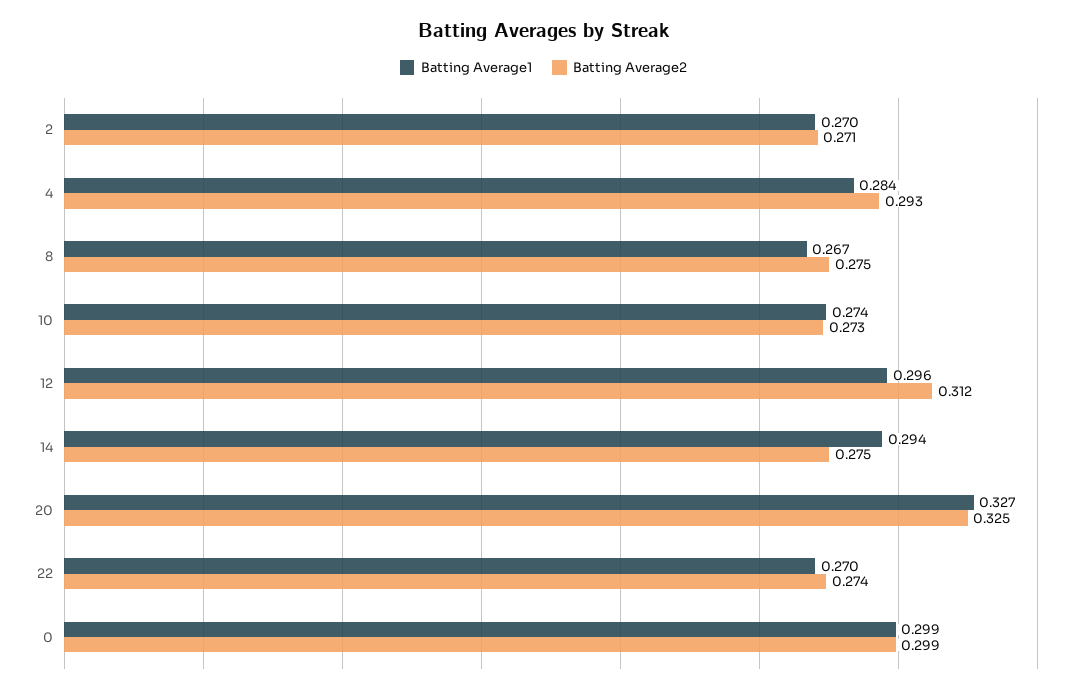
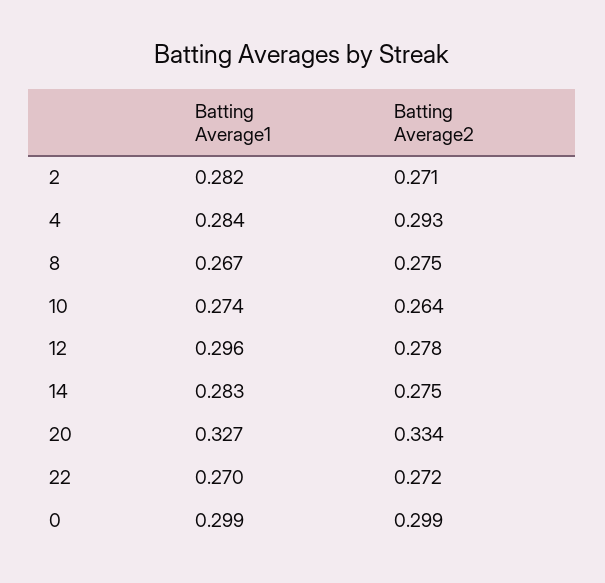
  {
    "Batting Average1": {
-     "2": 0.27,
+     "2": 0.282,
      "4": 0.284,
      "8": 0.267,
      "10": 0.274,
      "12": 0.296,
-     "14": 0.294,
+     "14": 0.283,
      "20": 0.327,
      "22": 0.27,
      "0": 0.299
    },
    "Batting Average2": {
      "2": 0.271,
      "4": 0.293,
      "8": 0.275,
-     "10": 0.273,
+     "10": 0.264,
-     "12": 0.312,
+     "12": 0.278,
      "14": 0.275,
-     "20": 0.325,
+     "20": 0.334,
-     "22": 0.274,
+     "22": 0.272,
      "0": 0.299
    }
  }

